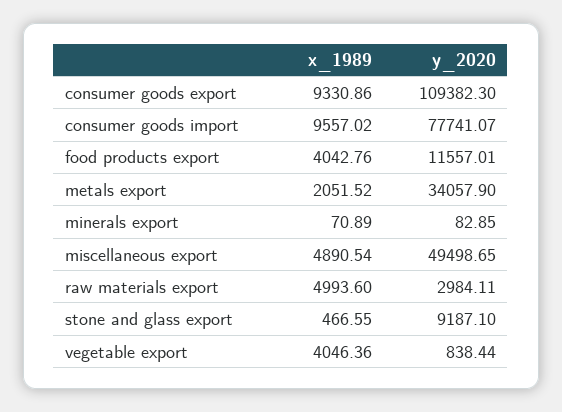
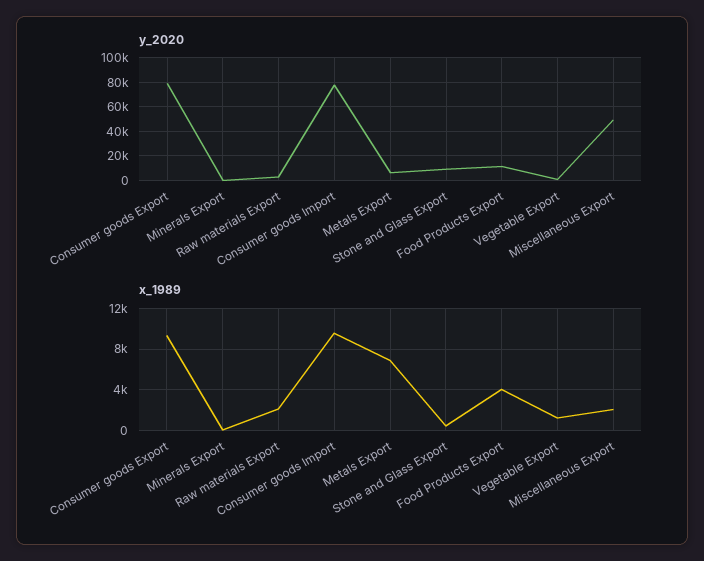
  {
    "x_1989": {
      "consumer goods export": 9330.86,
      "consumer goods import": 9557.02,
      "food products export": 4042.76,
-     "metals export": 2051.52,
+     "metals export": 7000,
      "minerals export": 70.89,
-     "miscellaneous export": 4890.54,
+     "miscellaneous export": 2000,
-     "raw materials export": 4993.6,
+     "raw materials export": 2000,
      "stone and glass export": 466.55,
-     "vegetable export": 4046.36
+     "vegetable export": 1000
    },
    "y_2020": {
-     "consumer goods export": 109382.3,
+     "consumer goods export": 80000,
      "consumer goods import": 77741.07,
      "food products export": 11557.01,
-     "metals export": 34057.9,
+     "metals export": 5000,
      "minerals export": 82.85,
      "miscellaneous export": 49498.65,
      "raw materials export": 2984.11,
      "stone and glass export": 9187.1,
      "vegetable export": 838.44
    }
  }

